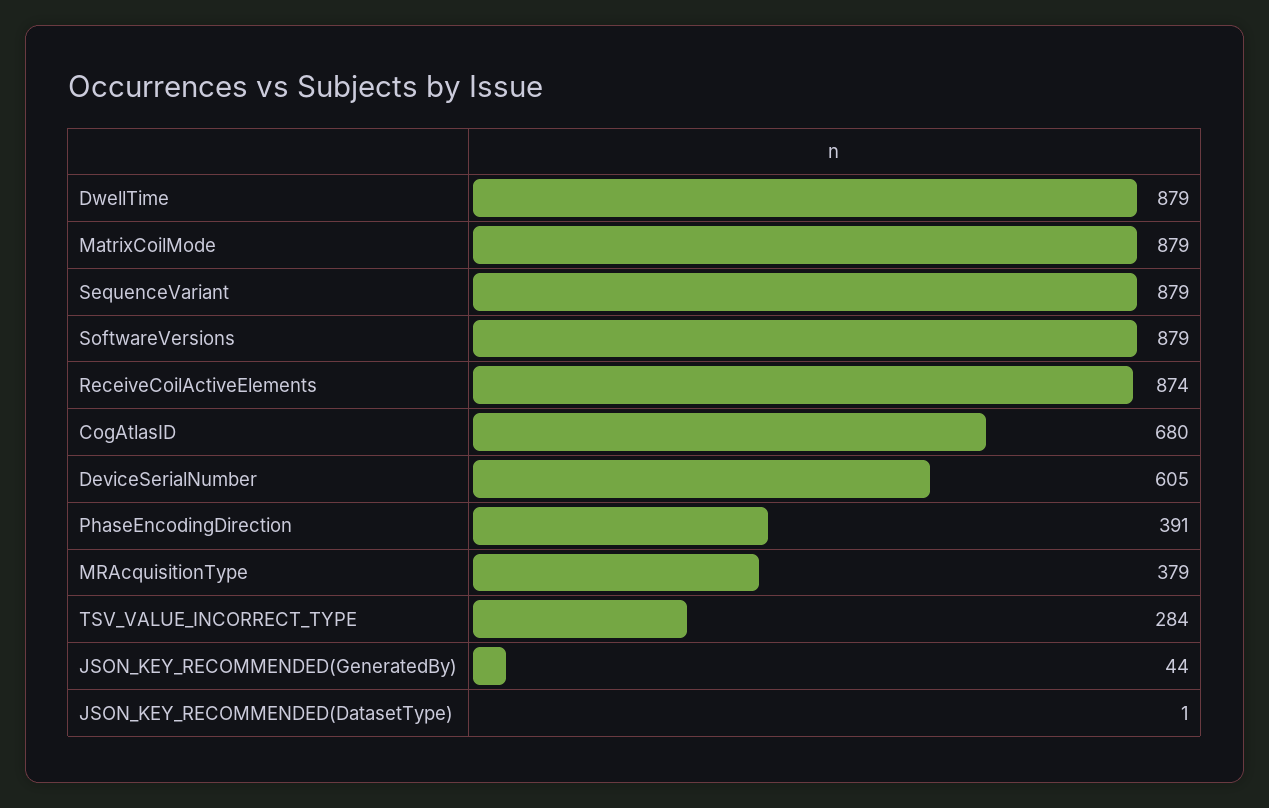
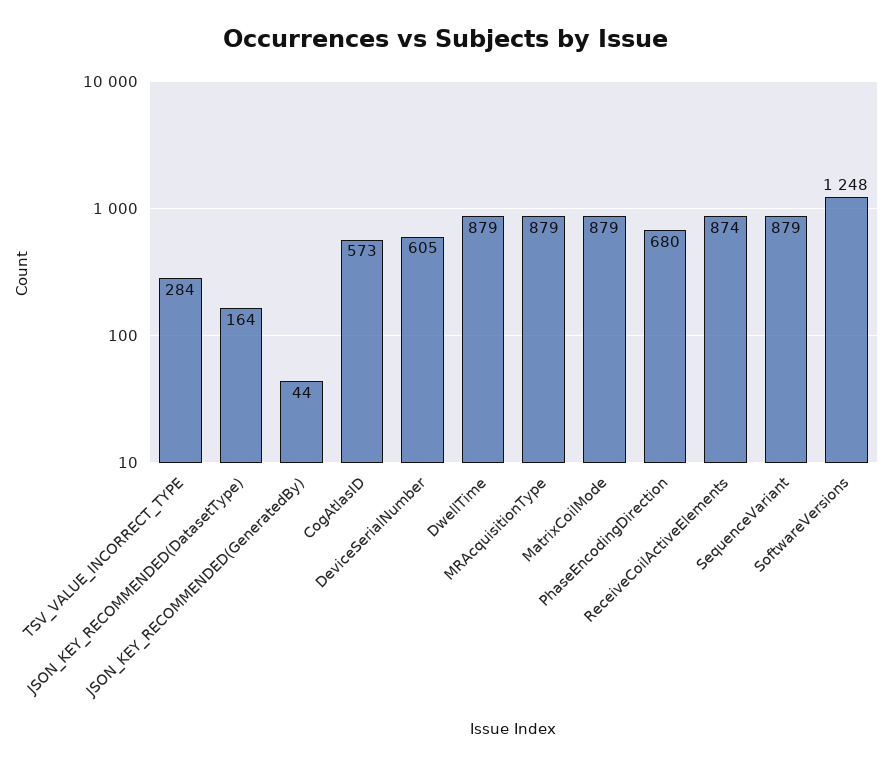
  {
    "DwellTime": 879,
    "MatrixCoilMode": 879,
    "SequenceVariant": 879,
-   "SoftwareVersions": 879,
+   "SoftwareVersions": 1248,
    "ReceiveCoilActiveElements": 874,
-   "CogAtlasID": 680,
+   "CogAtlasID": 573,
    "DeviceSerialNumber": 605,
-   "PhaseEncodingDirection": 391,
+   "PhaseEncodingDirection": 680,
-   "MRAcquisitionType": 379,
+   "MRAcquisitionType": 879,
    "TSV_VALUE_INCORRECT_TYPE": 284,
    "JSON_KEY_RECOMMENDED(GeneratedBy)": 44,
-   "JSON_KEY_RECOMMENDED(DatasetType)": 1
+   "JSON_KEY_RECOMMENDED(DatasetType)": 164
  }

